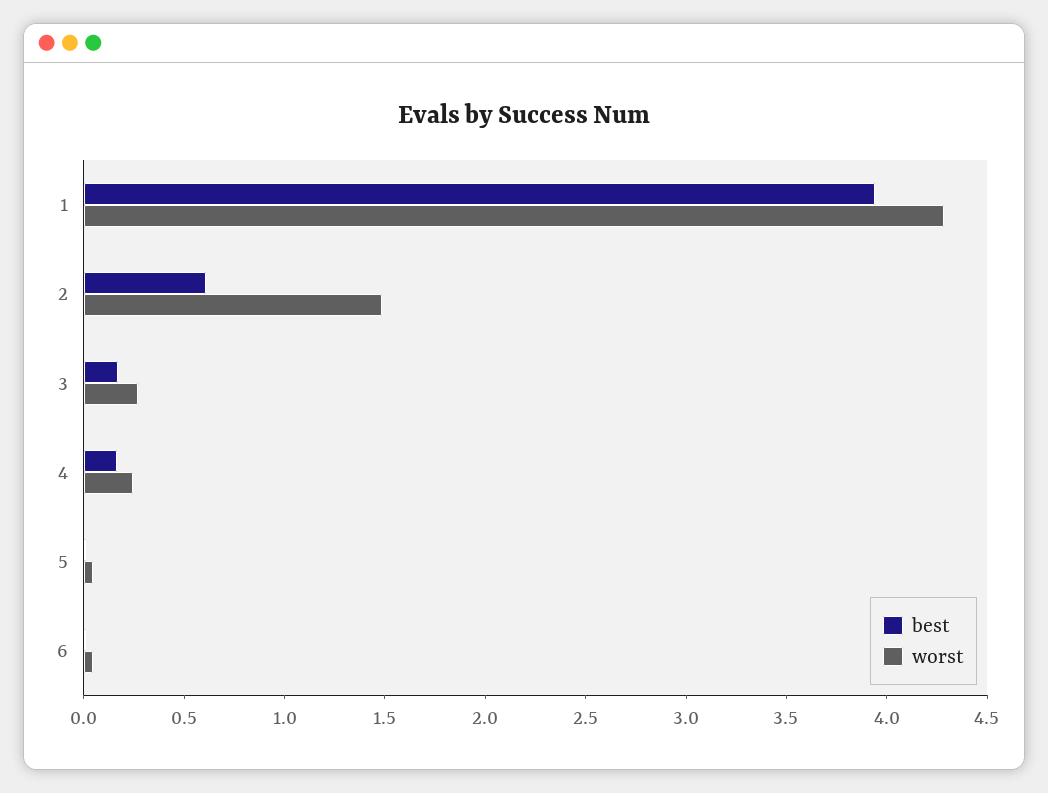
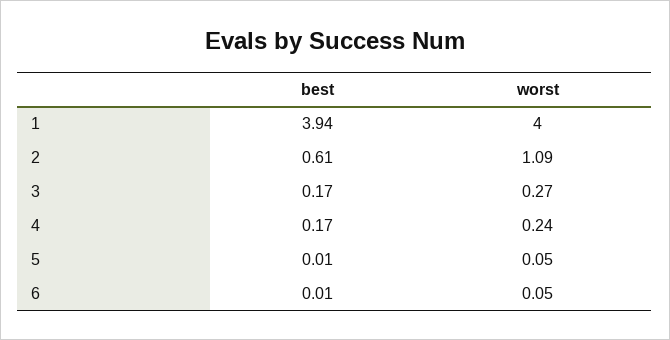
  {
    "best": {
      "1": 3.94,
      "2": 0.61,
      "3": 0.17,
      "4": 0.17,
      "5": 0.01,
      "6": 0.01
    },
    "worst": {
-     "1": 4.3,
+     "1": 4,
-     "2": 1.5,
+     "2": 1.09,
      "3": 0.27,
      "4": 0.24,
      "5": 0.05,
      "6": 0.05
    }
  }

